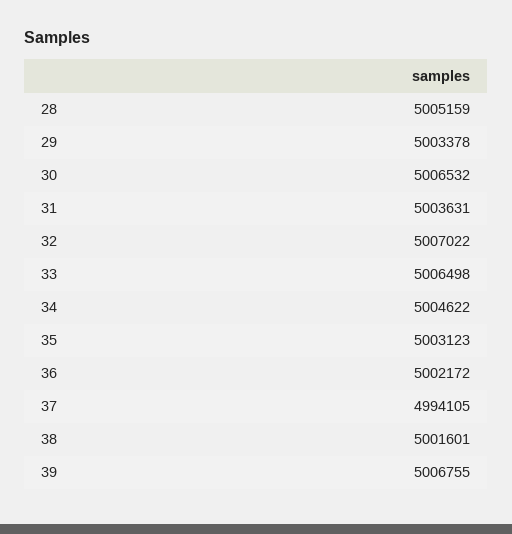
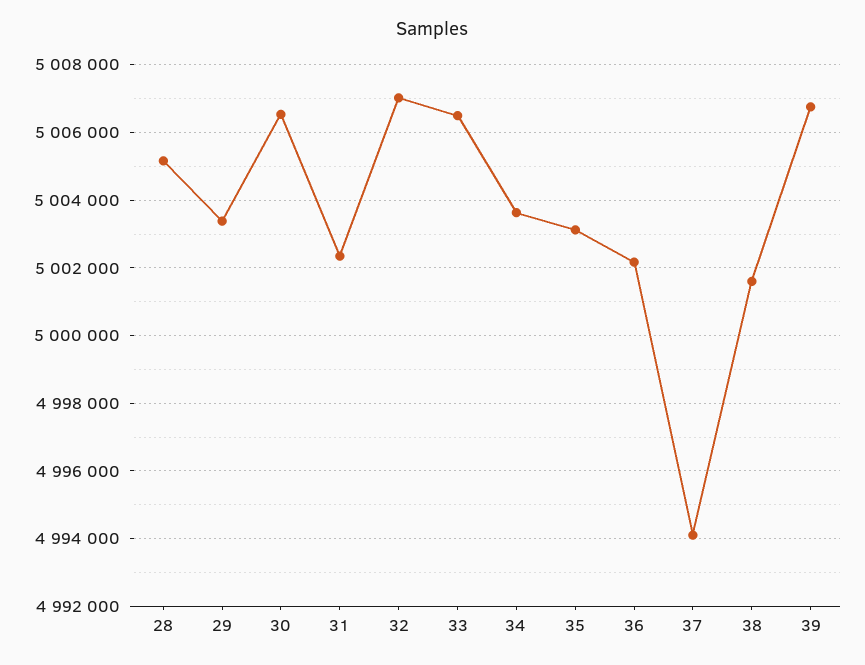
  {
    "28": 5005159,
    "29": 5003378,
    "30": 5006532,
-   "31": 5003631,
+   "31": 5002400,
    "32": 5007022,
    "33": 5006498,
-   "34": 5004622,
+   "34": 5003600,
    "35": 5003123,
    "36": 5002172,
    "37": 4994105,
    "38": 5001601,
    "39": 5006755
  }

